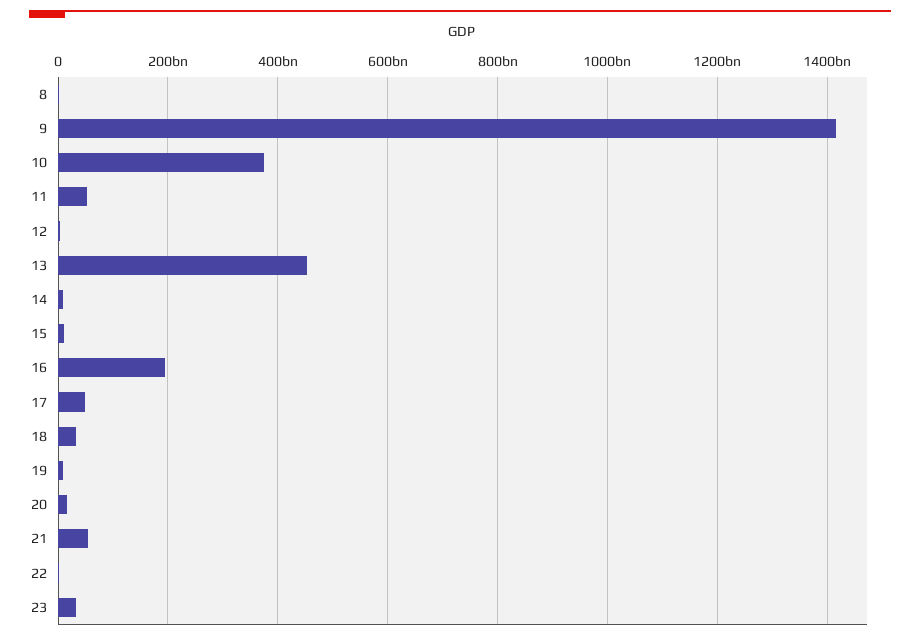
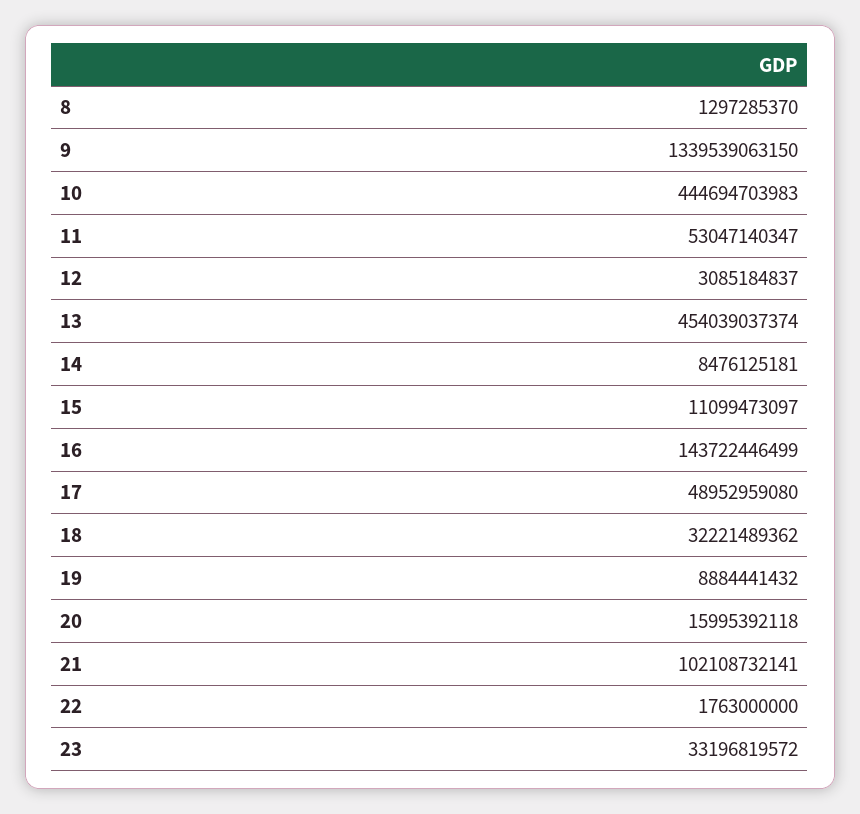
  {
    "8": 1297285370,
-   "9": 1420000000000,
+   "9": 1339539063150,
-   "10": 380000000000,
+   "10": 444694703983,
    "11": 53047140347,
    "12": 3085184837,
    "13": 454039037374,
    "14": 8476125181,
    "15": 11099473097,
-   "16": 200000000000,
+   "16": 143722446499,
    "17": 48952959080,
    "18": 32221489362,
    "19": 8884441432,
    "20": 15995392118,
-   "21": 60000000000,
+   "21": 102108732141,
    "22": 1763000000,
    "23": 33196819572
  }

